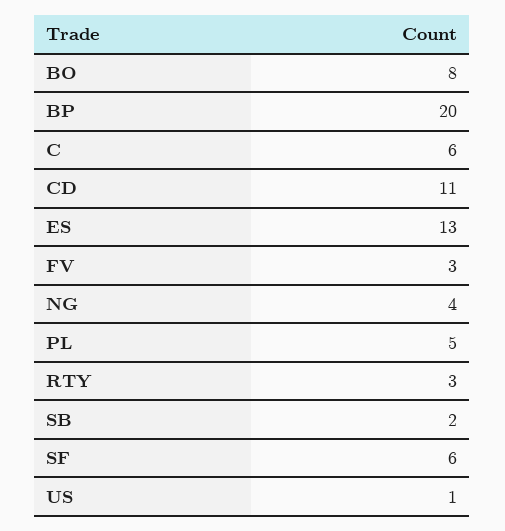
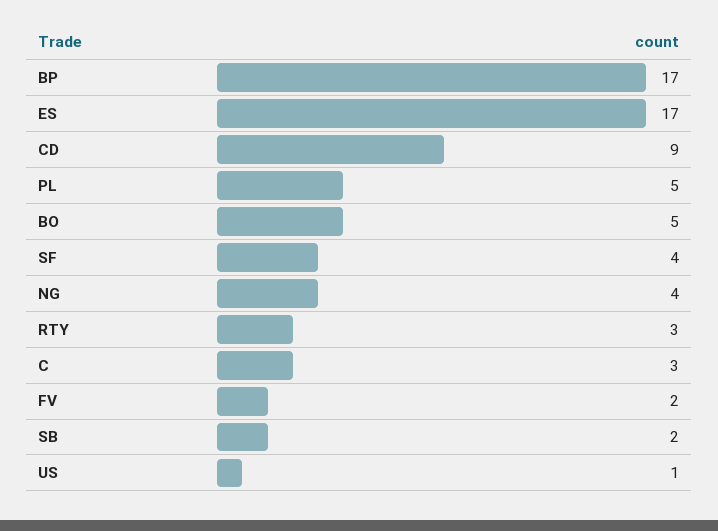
  {
-   "BO": 8,
+   "BO": 5,
-   "BP": 20,
+   "BP": 17,
-   "C": 6,
+   "C": 3,
-   "CD": 11,
+   "CD": 9,
-   "ES": 13,
+   "ES": 17,
-   "FV": 3,
+   "FV": 2,
    "NG": 4,
    "PL": 5,
    "RTY": 3,
    "SB": 2,
-   "SF": 6,
+   "SF": 4,
    "US": 1
  }

